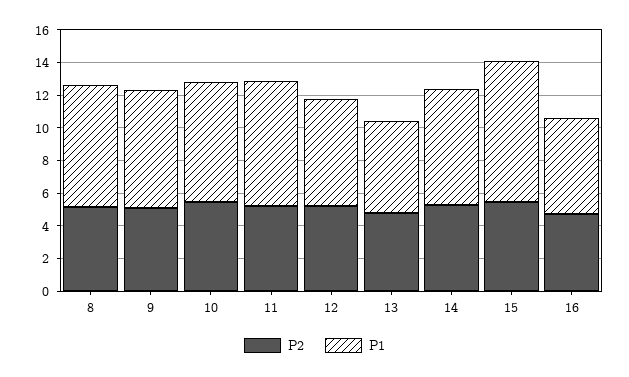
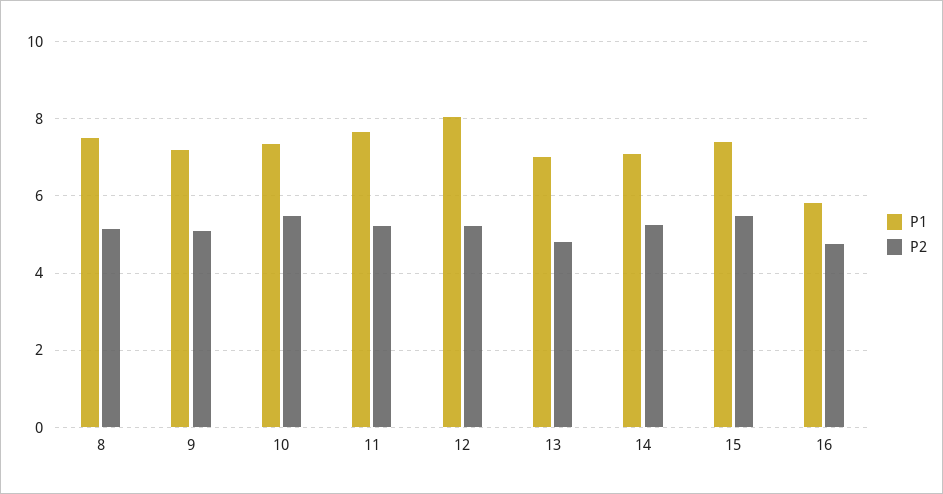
  {
    "P2": {
      "8": 5.2,
      "9": 5.2,
      "10": 5.4,
      "11": 5.2,
      "12": 5.2,
      "13": 4.8,
      "14": 5.2,
      "15": 5.4,
      "16": 4.8
    },
    "P1": {
      "8": 7.6,
      "9": 7.2,
      "10": 7.4,
      "11": 7.6,
-     "12": 6.5,
+     "12": 8,
-     "13": 5.5,
+     "13": 7,
      "14": 7.2,
-     "15": 8.5,
+     "15": 7.4,
      "16": 5.8
    }
  }

